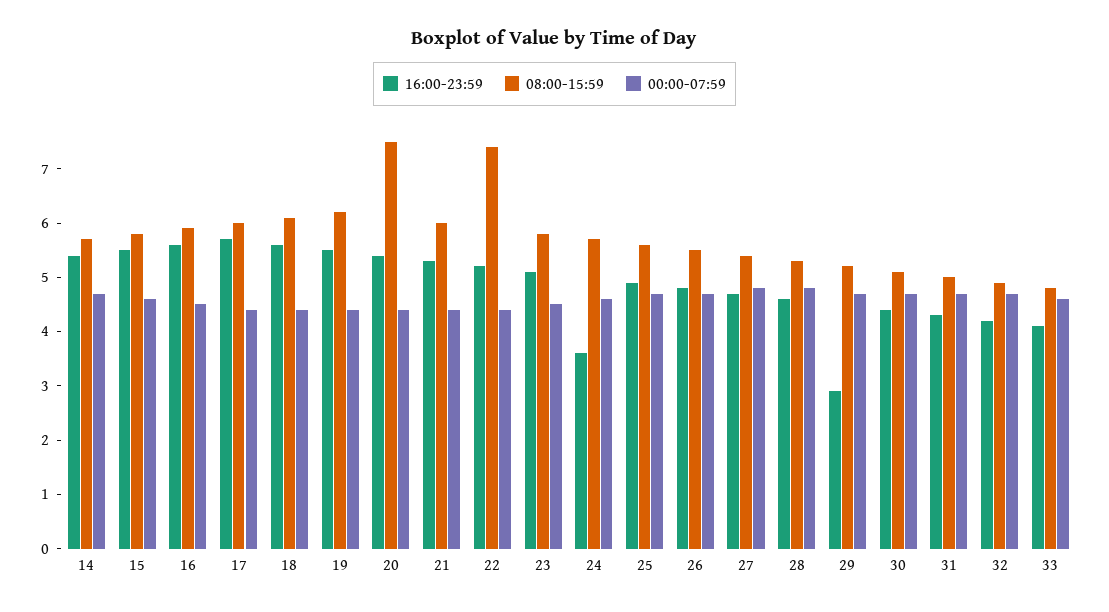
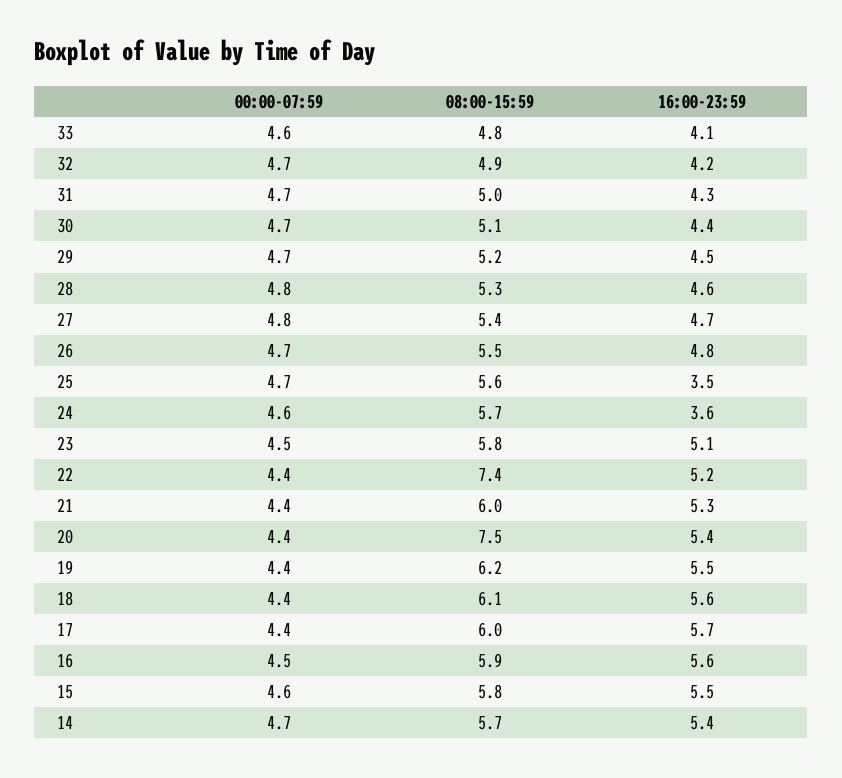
  {
    "16:00-23:59": {
      "14": 5.4,
      "15": 5.5,
      "16": 5.6,
      "17": 5.7,
      "18": 5.6,
      "19": 5.5,
      "20": 5.4,
      "21": 5.3,
      "22": 5.2,
      "23": 5.1,
      "24": 3.6,
-     "25": 5,
+     "25": 3.5,
      "26": 4.8,
      "27": 4.7,
      "28": 4.6,
-     "29": 3,
+     "29": 4.5,
      "30": 4.4,
      "31": 4.3,
      "32": 4.2,
      "33": 4.1
    },
    "08:00-15:59": {
      "14": 5.7,
      "15": 5.8,
      "16": 5.9,
      "17": 6,
      "18": 6.1,
      "19": 6.2,
      "20": 7.5,
      "21": 6,
      "22": 7.4,
      "23": 5.8,
      "24": 5.7,
      "25": 5.6,
      "26": 5.5,
      "27": 5.4,
      "28": 5.3,
      "29": 5.2,
      "30": 5.1,
      "31": 5,
      "32": 4.9,
      "33": 4.8
    },
    "00:00-07:59": {
      "14": 4.7,
      "15": 4.6,
      "16": 4.5,
      "17": 4.4,
      "18": 4.4,
      "19": 4.4,
      "20": 4.4,
      "21": 4.4,
      "22": 4.4,
      "23": 4.5,
      "24": 4.6,
      "25": 4.7,
      "26": 4.7,
      "27": 4.8,
      "28": 4.8,
      "29": 4.7,
      "30": 4.7,
      "31": 4.7,
      "32": 4.7,
      "33": 4.6
    }
  }

